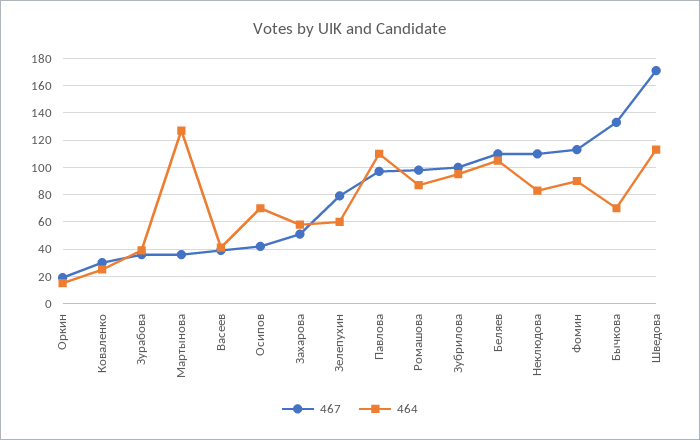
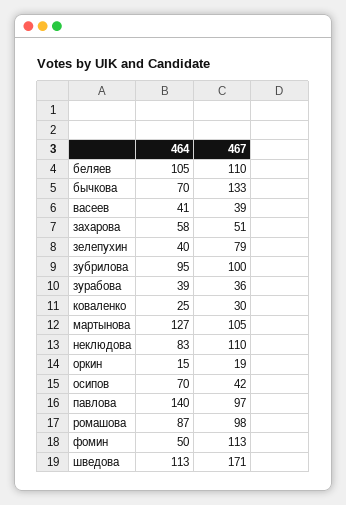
  {
    "467": {
      "Оркин": 19,
      "Коваленко": 30,
      "Зурабова": 36,
-     "Мартынова": 35,
+     "Мартынова": 105,
      "Васеев": 39,
      "Осипов": 42,
      "Захарова": 51,
      "Зелепухин": 79,
      "Павлова": 97,
      "Ромашова": 98,
      "Зубрилова": 100,
      "Беляев": 110,
      "Неклюдова": 110,
      "Фомин": 113,
      "Бычкова": 133,
      "Шведова": 171
    },
    "464": {
      "Оркин": 15,
      "Коваленко": 25,
      "Зурабова": 39,
      "Мартынова": 127,
      "Васеев": 41,
      "Осипов": 70,
      "Захарова": 58,
-     "Зелепухин": 60,
+     "Зелепухин": 40,
-     "Павлова": 110,
+     "Павлова": 140,
      "Ромашова": 87,
      "Зубрилова": 95,
      "Беляев": 105,
      "Неклюдова": 83,
-     "Фомин": 90,
+     "Фомин": 50,
      "Бычкова": 70,
      "Шведова": 113
    }
  }

